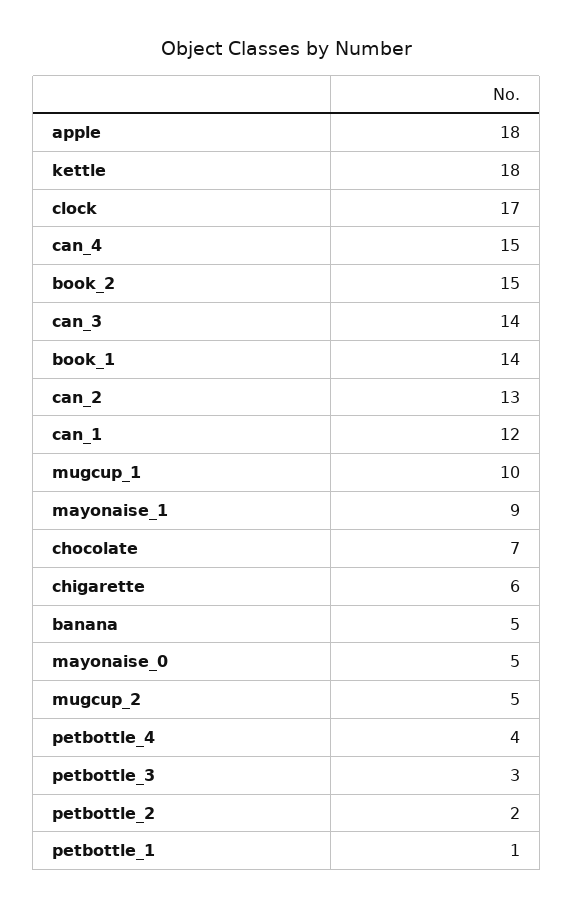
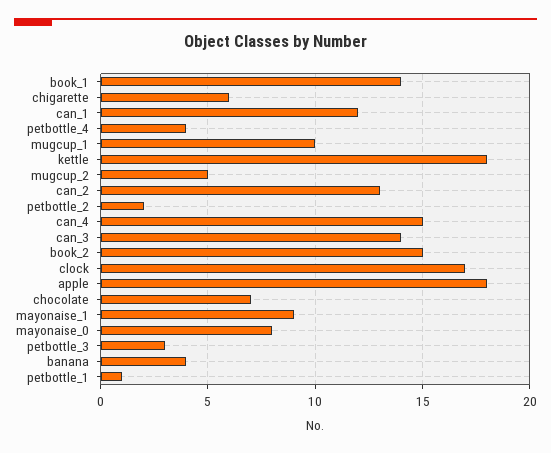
  {
    "apple": 18,
    "kettle": 18,
    "clock": 17,
    "can_4": 15,
    "book_2": 15,
    "can_3": 14,
    "book_1": 14,
    "can_2": 13,
    "can_1": 12,
    "mugcup_1": 10,
    "mayonaise_1": 9,
    "chocolate": 7,
    "chigarette": 6,
-   "banana": 5,
+   "banana": 4,
-   "mayonaise_0": 5,
+   "mayonaise_0": 8,
    "mugcup_2": 5,
    "petbottle_4": 4,
    "petbottle_3": 3,
    "petbottle_2": 2,
    "petbottle_1": 1
  }

